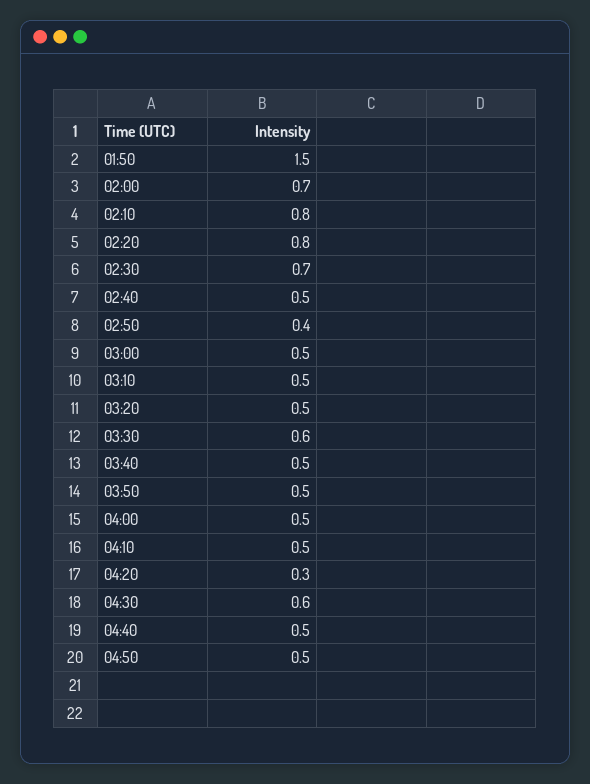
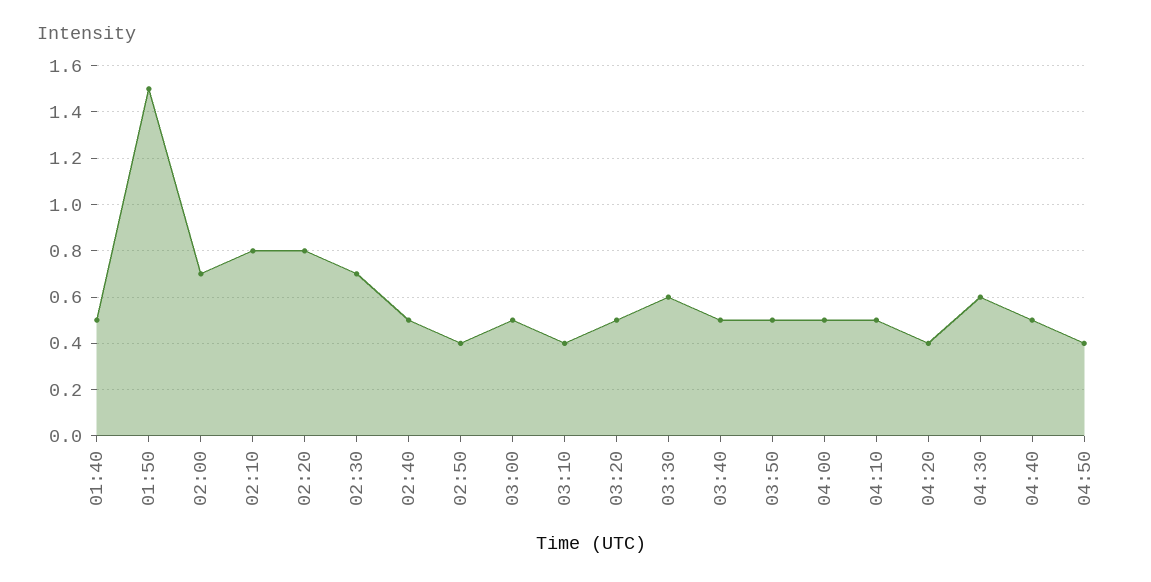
  {
    "01:50": 1.5,
    "02:00": 0.7,
    "02:10": 0.8,
    "02:20": 0.8,
    "02:30": 0.7,
    "02:40": 0.5,
    "02:50": 0.4,
    "03:00": 0.5,
-   "03:10": 0.5,
+   "03:10": 0.4,
    "03:20": 0.5,
    "03:30": 0.6,
    "03:40": 0.5,
    "03:50": 0.5,
    "04:00": 0.5,
    "04:10": 0.5,
-   "04:20": 0.3,
+   "04:20": 0.4,
    "04:30": 0.6,
    "04:40": 0.5,
-   "04:50": 0.5
+   "04:50": 0.4,
+   "01:40": 0.5
  }

